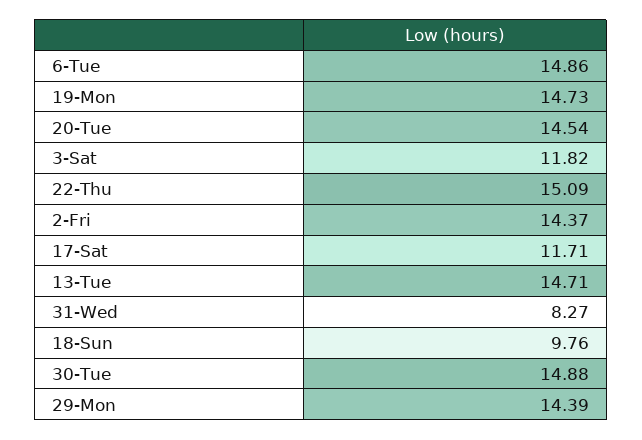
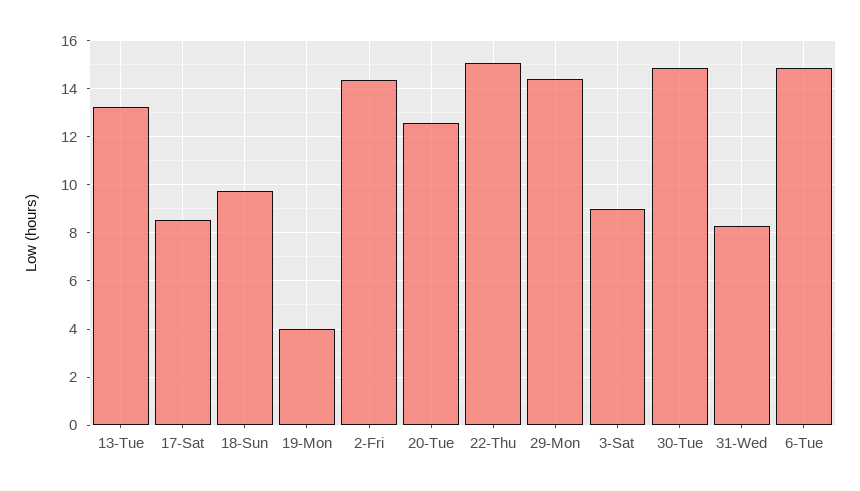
  {
    "6-Tue": 14.86,
-   "19-Mon": 14.73,
+   "19-Mon": 4,
-   "20-Tue": 14.54,
+   "20-Tue": 12.5,
-   "3-Sat": 11.82,
+   "3-Sat": 9,
    "22-Thu": 15.09,
    "2-Fri": 14.37,
-   "17-Sat": 11.71,
+   "17-Sat": 8.5,
-   "13-Tue": 14.71,
+   "13-Tue": 13.25,
    "31-Wed": 8.27,
    "18-Sun": 9.76,
    "30-Tue": 14.88,
    "29-Mon": 14.39
  }

